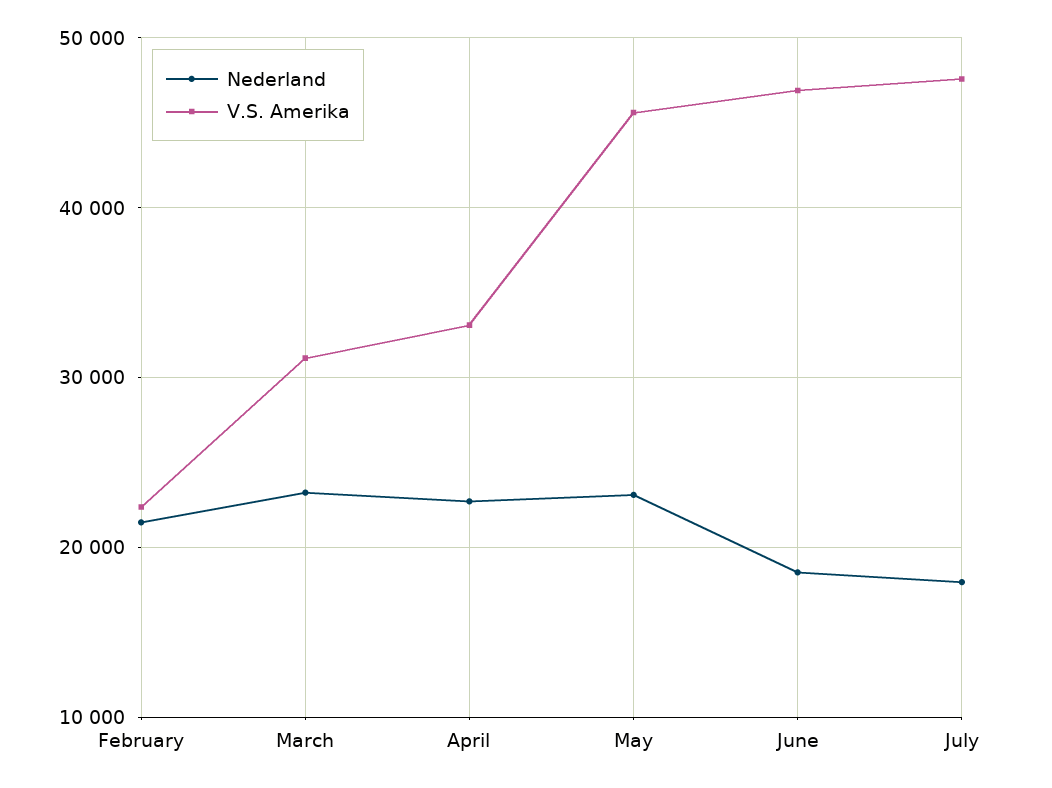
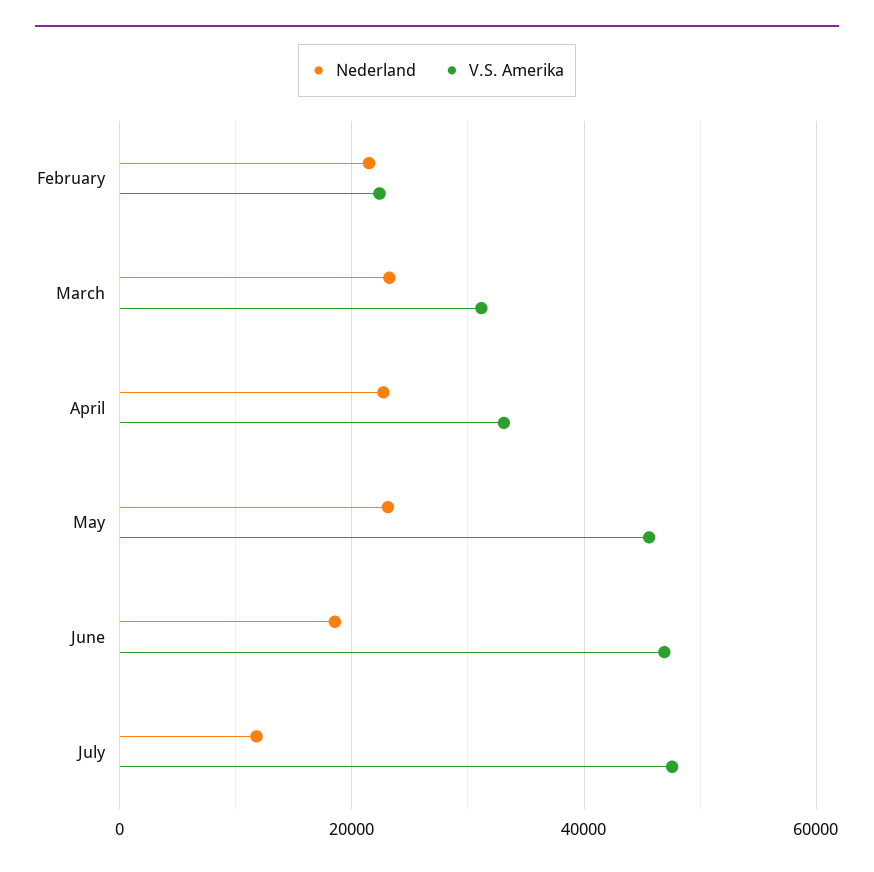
  {
    "Nederland": {
      "February": 21000,
      "March": 23000,
      "April": 23000,
      "May": 23000,
      "June": 19000,
-     "July": 18000
+     "July": 12000
    },
    "V.S. Amerika": {
      "February": 22000,
      "March": 31000,
      "April": 33000,
      "May": 46000,
      "June": 47000,
      "July": 48000
    }
  }

